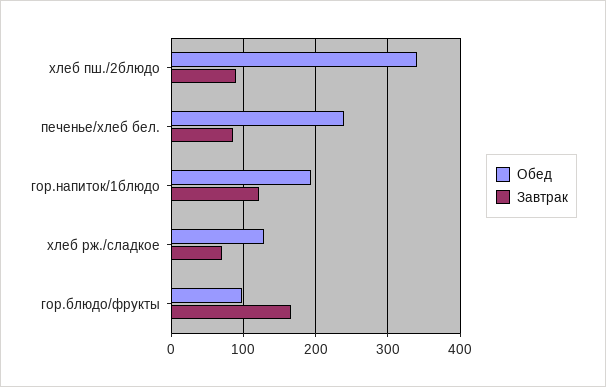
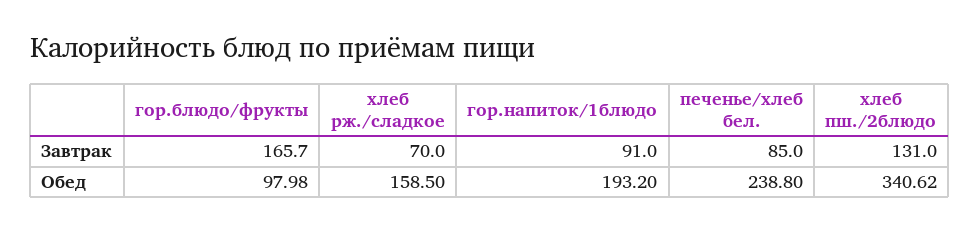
  {
    "Обед": {
      "хлеб пш./2блюдо": 340.62,
      "печенье/хлеб бел.": 238.8,
      "гор.напиток/1блюдо": 193.2,
-     "хлеб рж./сладкое": 130,
+     "хлеб рж./сладкое": 158.5,
      "гор.блюдо/фрукты": 97.98
    },
    "Завтрак": {
-     "хлеб пш./2блюдо": 90,
+     "хлеб пш./2блюдо": 131,
      "печенье/хлеб бел.": 85,
-     "гор.напиток/1блюдо": 120,
+     "гор.напиток/1блюдо": 91,
      "хлеб рж./сладкое": 70,
      "гор.блюдо/фрукты": 165.7
    }
  }

